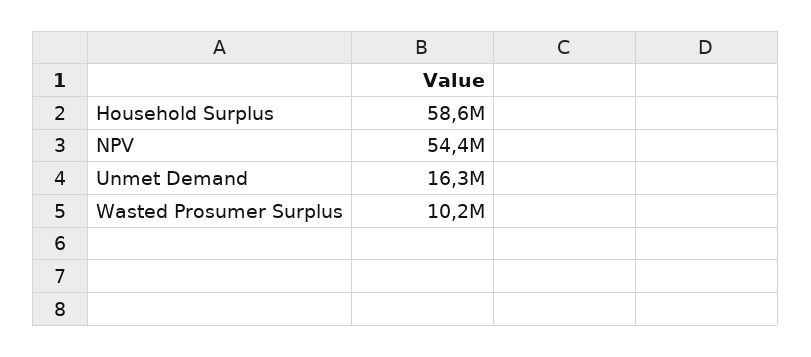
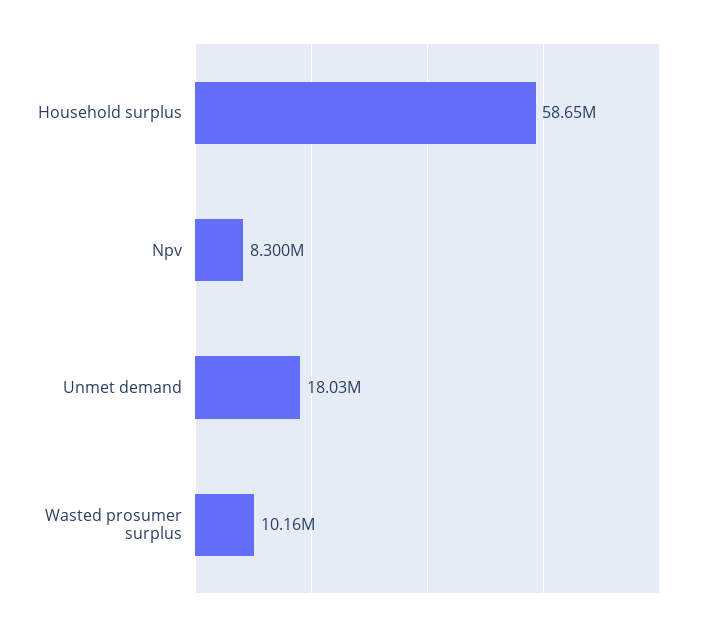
  {
    "Household Surplus": 58650000,
-   "NPV": 54400000,
+   "NPV": 8300000,
-   "Unmet Demand": 16300000,
+   "Unmet Demand": 18030000,
    "Wasted Prosumer Surplus": 10160000
  }

